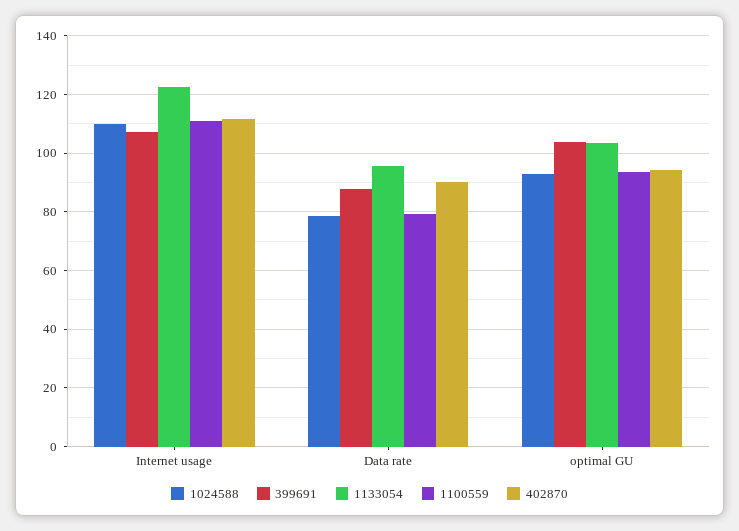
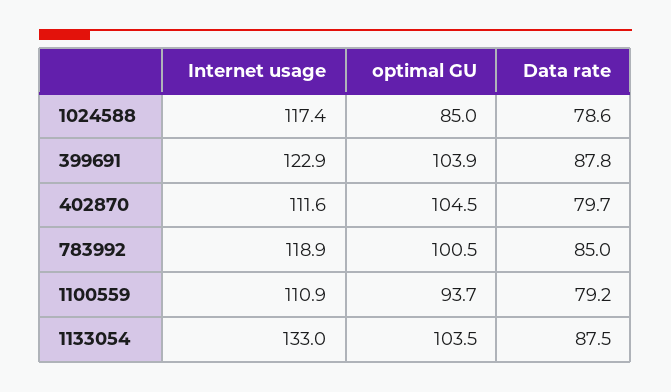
  {
    "1024588": {
-     "Internet usage": 110,
+     "Internet usage": 117.4,
      "Data rate": 78.6,
-     "optimal GU": 92.5
+     "optimal GU": 85
    },
    "399691": {
-     "Internet usage": 107.5,
+     "Internet usage": 122.9,
      "Data rate": 87.8,
      "optimal GU": 103.9
    },
    "1133054": {
-     "Internet usage": 122.5,
+     "Internet usage": 133,
-     "Data rate": 95,
+     "Data rate": 87.5,
      "optimal GU": 103.5
    },
    "1100559": {
      "Internet usage": 110.9,
      "Data rate": 79.2,
      "optimal GU": 93.7
    },
    "402870": {
      "Internet usage": 111.6,
-     "Data rate": 90,
+     "Data rate": 79.7,
-     "optimal GU": 95
+     "optimal GU": 104.5
-   }
+   },
+   "783992": {
+     "Internet usage": 118.9,
+     "optimal GU": 100.5,
+     "Data rate": 85
+   }
  }

